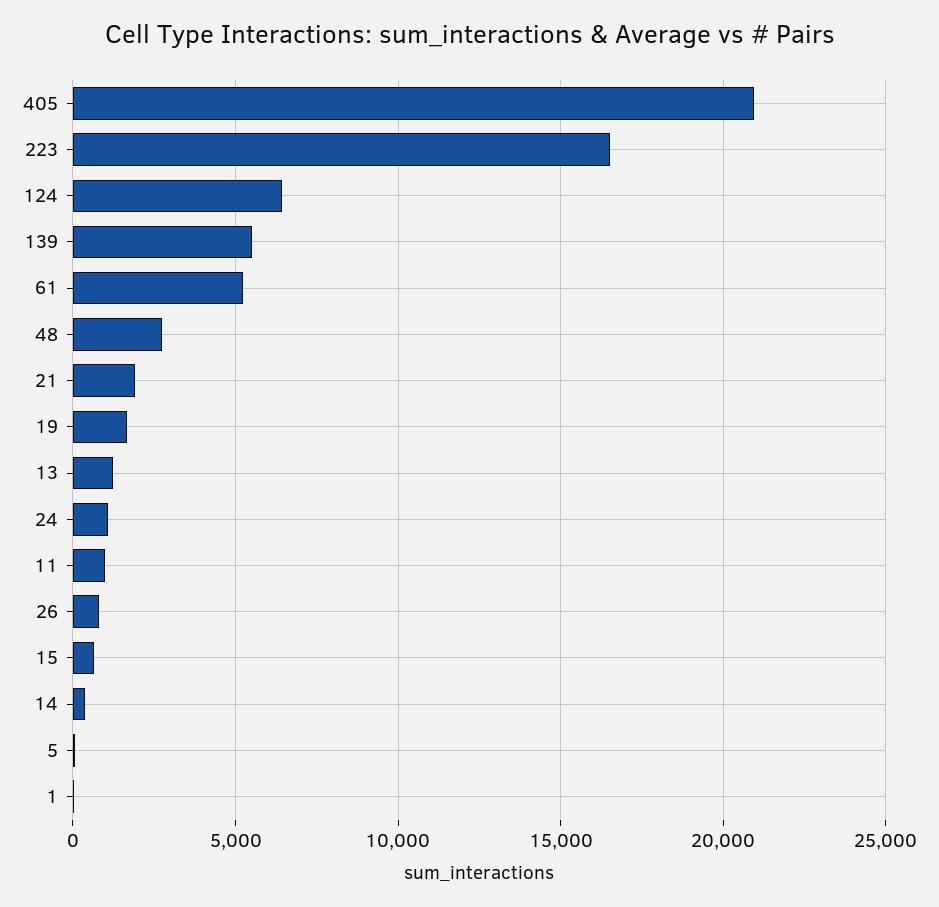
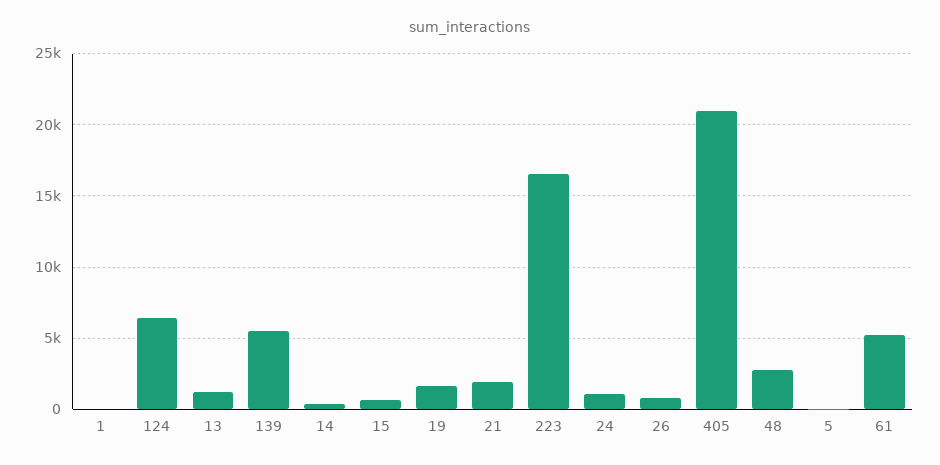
  {
    "405": 21000,
    "223": 16500,
    "124": 6500,
    "139": 5500,
    "61": 5000,
    "48": 3000,
    "21": 2000,
    "19": 1500,
    "13": 1000,
    "24": 1000,
-   "11": 1000,
    "26": 1000,
    "15": 500,
    "14": 500,
    "5": 0,
    "1": 0
  }

